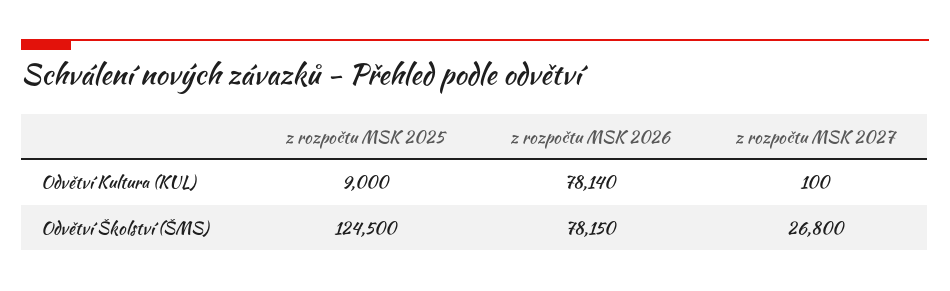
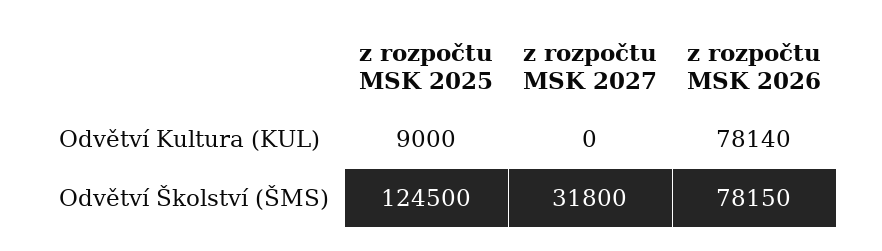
  {
    "z rozpočtu MSK 2025": {
      "Odvětví Kultura (KUL)": 9000,
      "Odvětví Školství (ŠMS)": 124500
    },
    "z rozpočtu MSK 2026": {
      "Odvětví Kultura (KUL)": 78140,
      "Odvětví Školství (ŠMS)": 78150
    },
    "z rozpočtu MSK 2027": {
-     "Odvětví Kultura (KUL)": 100,
+     "Odvětví Kultura (KUL)": 0,
-     "Odvětví Školství (ŠMS)": 26800
+     "Odvětví Školství (ŠMS)": 31800
    }
  }

